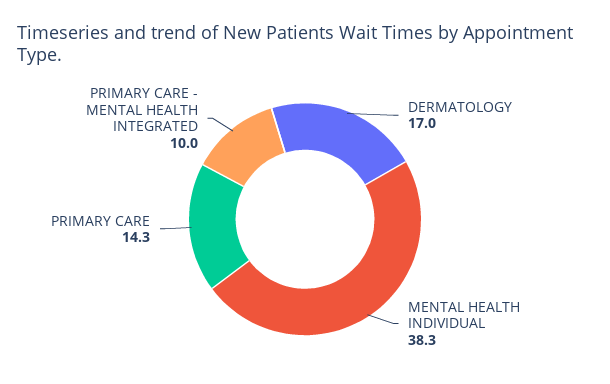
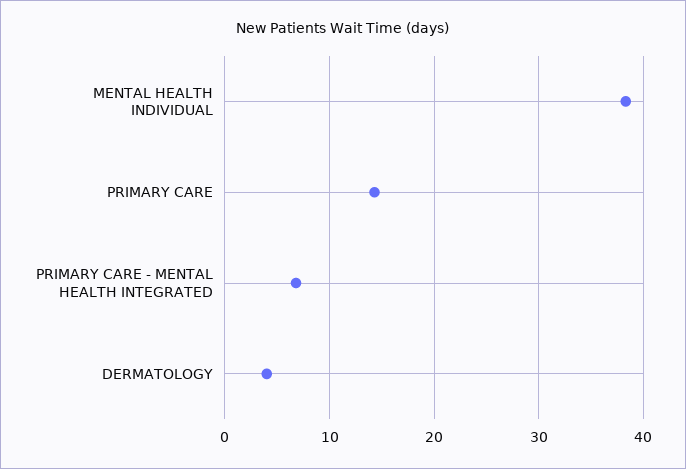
  {
-   "DERMATOLOGY": 17,
+   "DERMATOLOGY": 4,
    "MENTAL HEALTH INDIVIDUAL": 38.3,
    "PRIMARY CARE": 14.3,
-   "PRIMARY CARE - MENTAL HEALTH INTEGRATED": 10
+   "PRIMARY CARE - MENTAL HEALTH INTEGRATED": 7
  }

